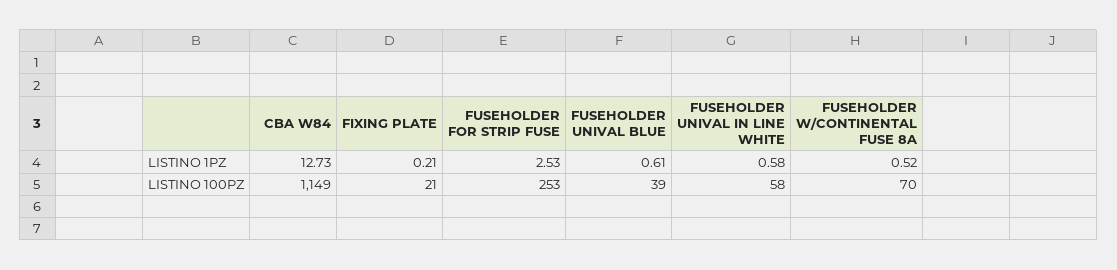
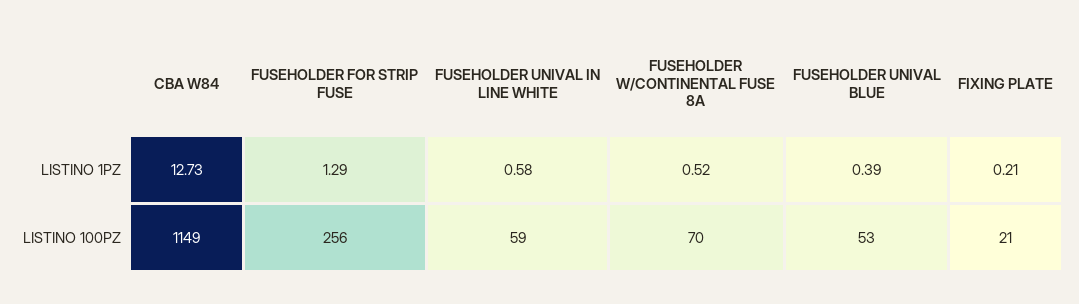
  {
    "CBA W84": {
      "LISTINO 1PZ": 12.73,
      "LISTINO 100PZ": 1149
    },
    "FIXING PLATE": {
      "LISTINO 1PZ": 0.21,
      "LISTINO 100PZ": 21
    },
    "FUSEHOLDER FOR STRIP FUSE": {
-     "LISTINO 1PZ": 2.53,
+     "LISTINO 1PZ": 1.29,
-     "LISTINO 100PZ": 253
+     "LISTINO 100PZ": 256
    },
    "FUSEHOLDER UNIVAL BLUE": {
-     "LISTINO 1PZ": 0.61,
+     "LISTINO 1PZ": 0.39,
-     "LISTINO 100PZ": 39
+     "LISTINO 100PZ": 53
    },
    "FUSEHOLDER UNIVAL IN LINE WHITE": {
      "LISTINO 1PZ": 0.58,
-     "LISTINO 100PZ": 58
+     "LISTINO 100PZ": 59
    },
    "FUSEHOLDER W/CONTINENTAL FUSE 8A": {
      "LISTINO 1PZ": 0.52,
      "LISTINO 100PZ": 70
    }
  }

